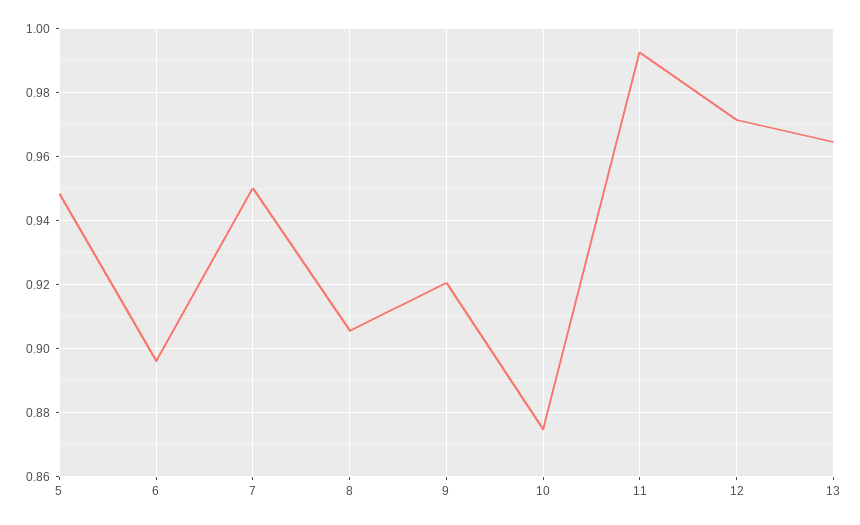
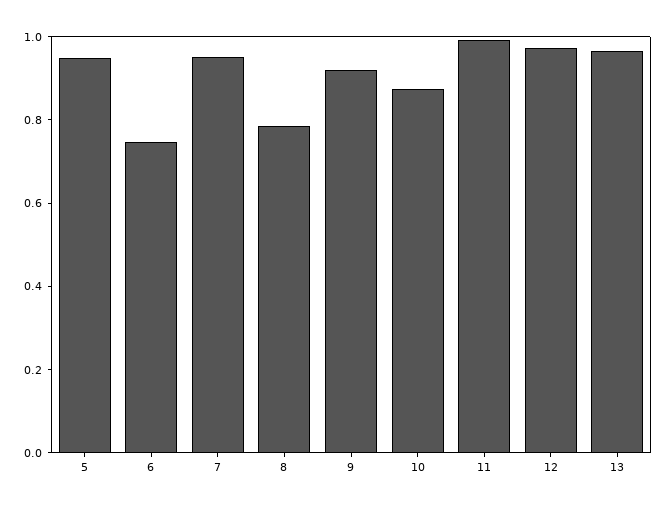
  {
    "5": 0.948,
-   "6": 0.896,
+   "6": 0.75,
    "7": 0.95,
-   "8": 0.906,
+   "8": 0.8,
    "9": 0.92,
    "10": 0.874,
    "11": 0.992,
    "12": 0.972,
    "13": 0.964
  }

